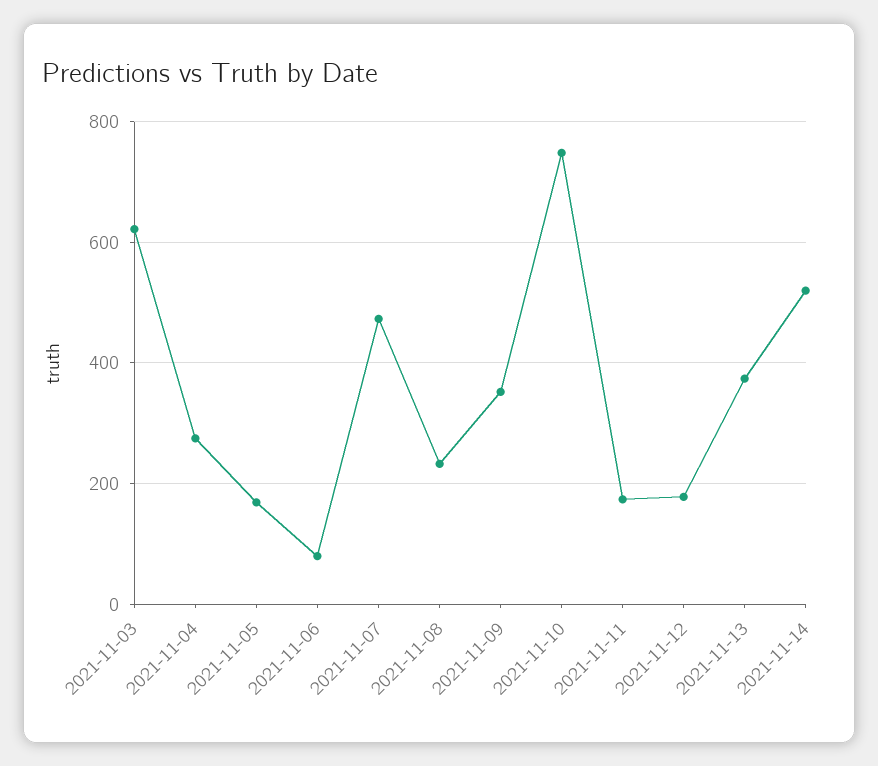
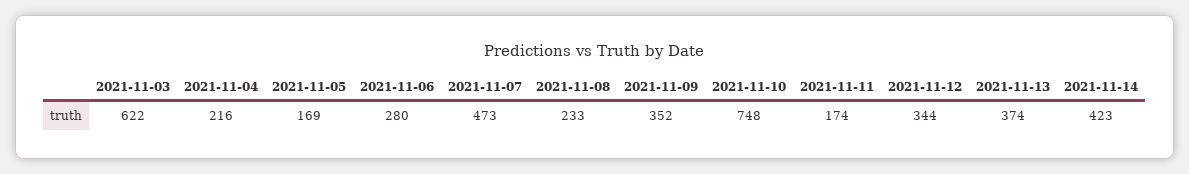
  {
    "2021-11-03": 622,
-   "2021-11-04": 280,
+   "2021-11-04": 216,
    "2021-11-05": 169,
-   "2021-11-06": 80,
+   "2021-11-06": 280,
    "2021-11-07": 473,
    "2021-11-08": 233,
    "2021-11-09": 352,
    "2021-11-10": 748,
    "2021-11-11": 174,
-   "2021-11-12": 180,
+   "2021-11-12": 344,
    "2021-11-13": 374,
-   "2021-11-14": 520
+   "2021-11-14": 423
  }

